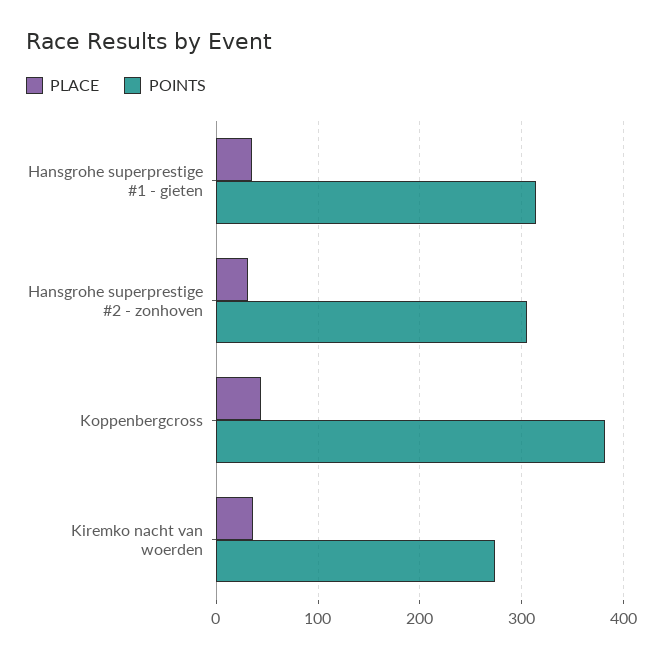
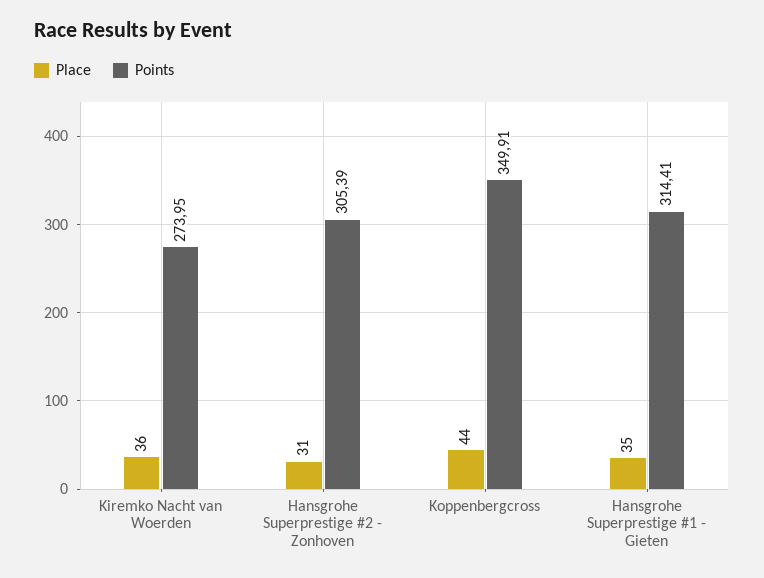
  {
    "PLACE": {
      "Hansgrohe superprestige #1 - gieten": 35,
      "Hansgrohe superprestige #2 - zonhoven": 31,
      "Koppenbergcross": 44,
      "Kiremko nacht van woerden": 36
    },
    "POINTS": {
      "Hansgrohe superprestige #1 - gieten": 314.41,
      "Hansgrohe superprestige #2 - zonhoven": 305.39,
-     "Koppenbergcross": 380,
+     "Koppenbergcross": 349.91,
      "Kiremko nacht van woerden": 273.95
    }
  }

